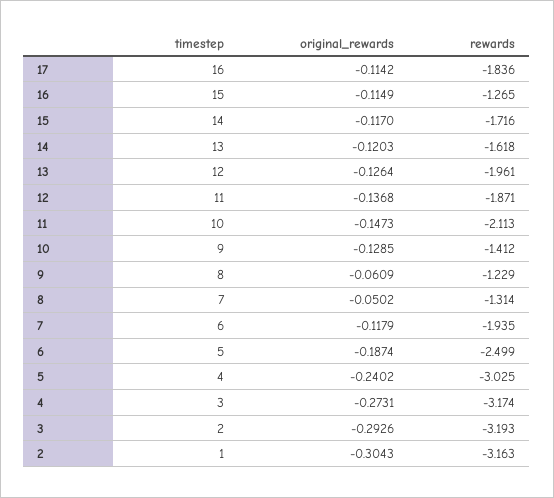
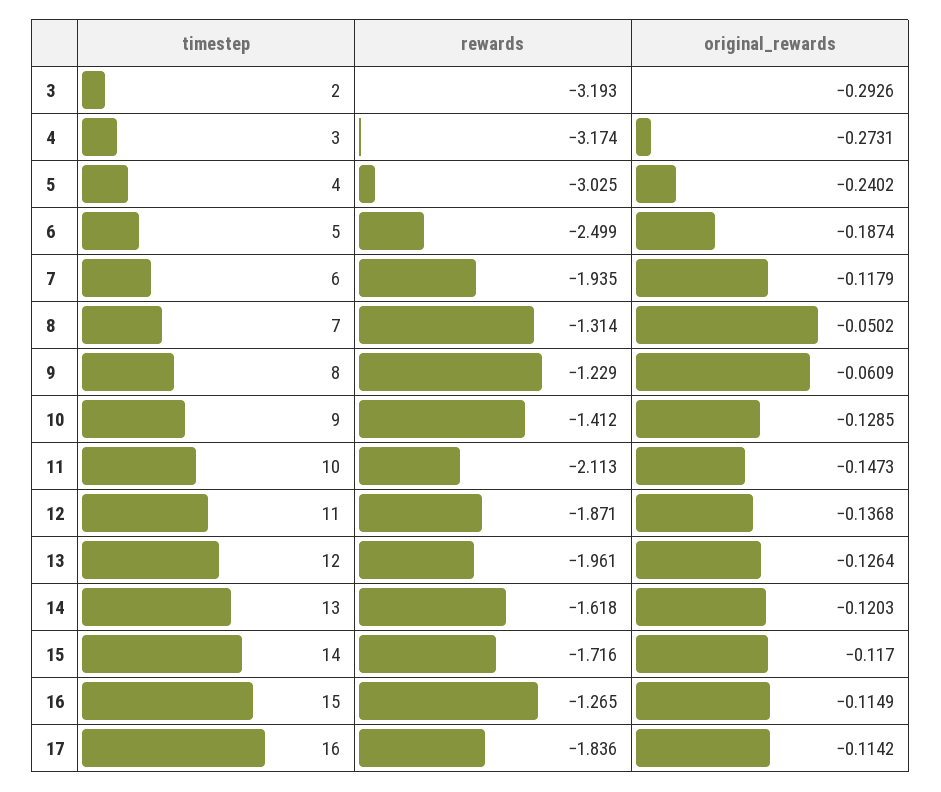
  {
    "timestep": {
      "17": 16,
      "16": 15,
      "15": 14,
      "14": 13,
      "13": 12,
      "12": 11,
      "11": 10,
      "10": 9,
      "9": 8,
      "8": 7,
      "7": 6,
      "6": 5,
      "5": 4,
      "4": 3,
-     "3": 2,
+     "3": 2
-     "2": 1
    },
    "original_rewards": {
      "17": -0.1142,
      "16": -0.1149,
      "15": -0.117,
      "14": -0.1203,
      "13": -0.1264,
      "12": -0.1368,
      "11": -0.1473,
      "10": -0.1285,
      "9": -0.0609,
      "8": -0.0502,
      "7": -0.1179,
      "6": -0.1874,
      "5": -0.2402,
      "4": -0.2731,
-     "3": -0.2926,
+     "3": -0.2926
-     "2": -0.3043
    },
    "rewards": {
      "17": -1.836,
      "16": -1.265,
      "15": -1.716,
      "14": -1.618,
      "13": -1.961,
      "12": -1.871,
      "11": -2.113,
      "10": -1.412,
      "9": -1.229,
      "8": -1.314,
      "7": -1.935,
      "6": -2.499,
      "5": -3.025,
      "4": -3.174,
-     "3": -3.193,
+     "3": -3.193
-     "2": -3.163
    }
  }

